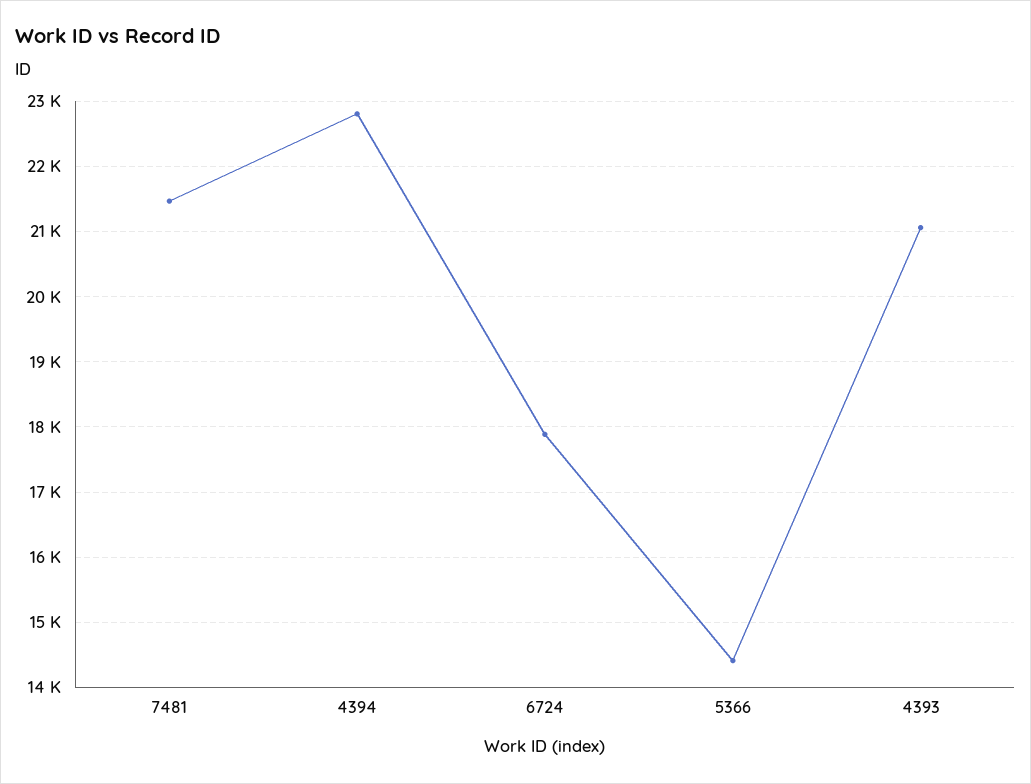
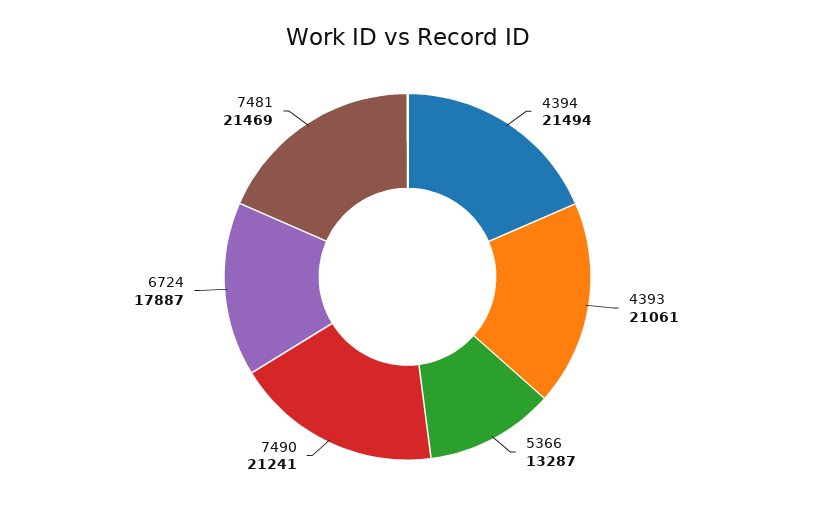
  {
    "7481": 21469,
-   "4394": 22800,
+   "4394": 21494,
    "6724": 17887,
-   "5366": 14400,
+   "5366": 13287,
-   "4393": 21061
+   "4393": 21061,
+   "7490": 21241
  }

